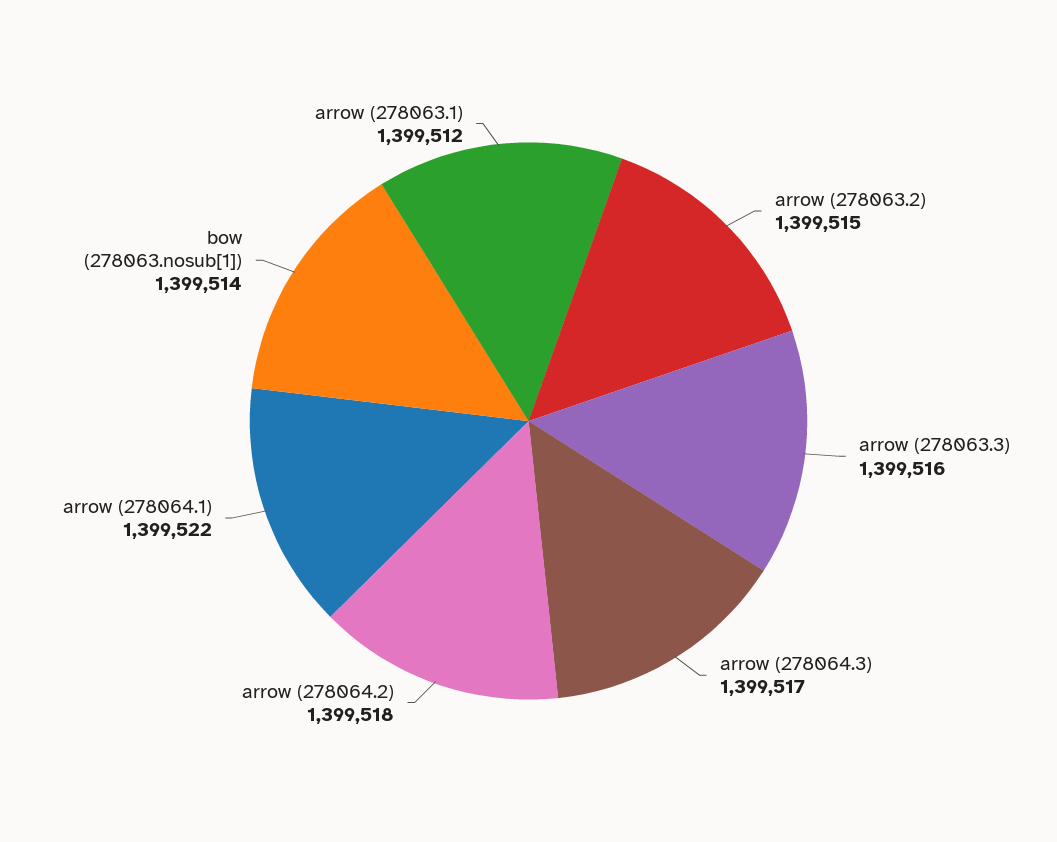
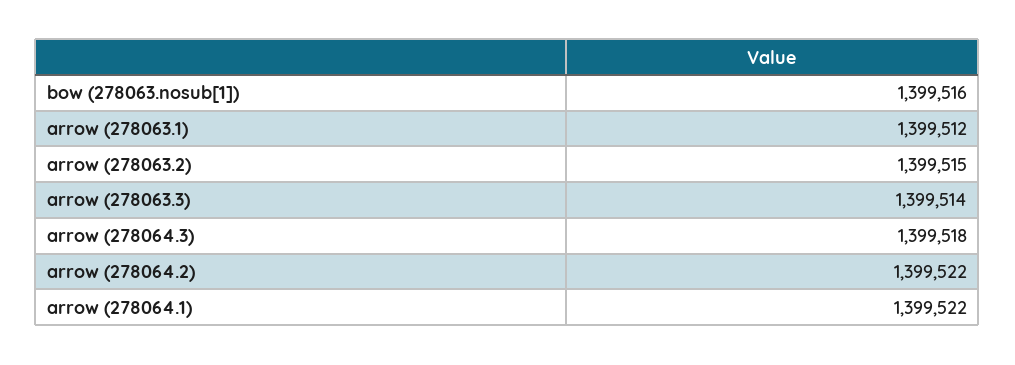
  {
    "arrow (278063.2)": 1399515,
-   "arrow (278063.3)": 1399516,
+   "arrow (278063.3)": 1399514,
-   "arrow (278064.3)": 1399517,
+   "arrow (278064.3)": 1399518,
-   "arrow (278064.2)": 1399518,
+   "arrow (278064.2)": 1399522,
    "arrow (278064.1)": 1399522,
-   "bow (278063.nosub[1])": 1399514,
+   "bow (278063.nosub[1])": 1399516,
    "arrow (278063.1)": 1399512
  }

